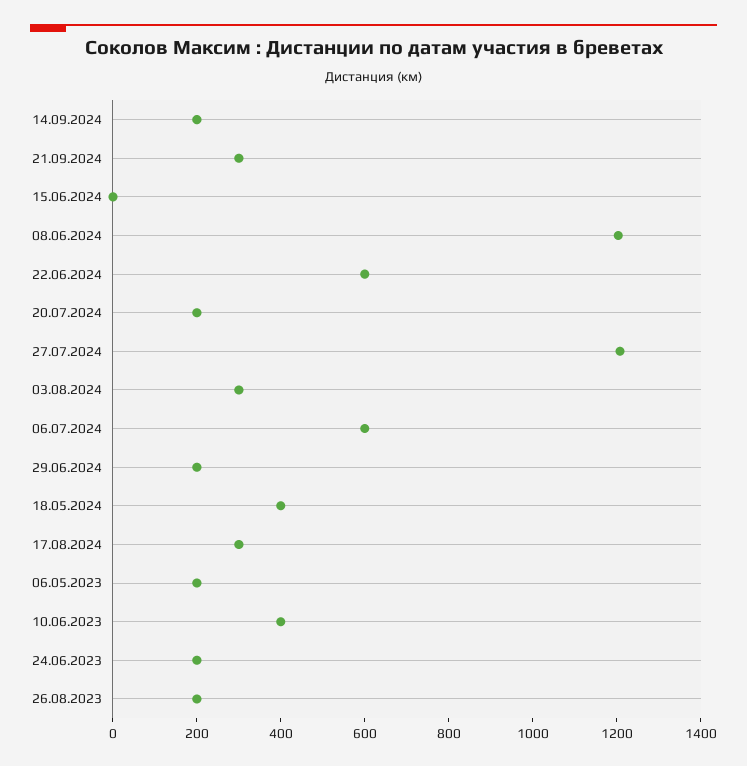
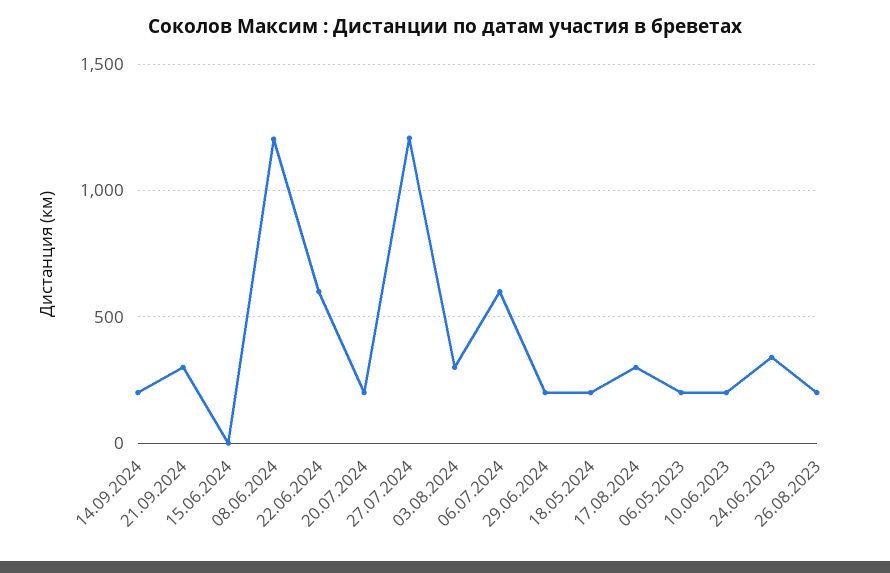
  {
    "14.09.2024": 200,
    "21.09.2024": 300,
    "15.06.2024": 0,
    "08.06.2024": 1200,
    "22.06.2024": 600,
    "20.07.2024": 200,
    "27.07.2024": 1200,
    "03.08.2024": 300,
    "06.07.2024": 600,
    "29.06.2024": 200,
-   "18.05.2024": 400,
+   "18.05.2024": 200,
    "17.08.2024": 300,
    "06.05.2023": 200,
-   "10.06.2023": 400,
+   "10.06.2023": 200,
-   "24.06.2023": 200,
+   "24.06.2023": 350,
    "26.08.2023": 200
  }

